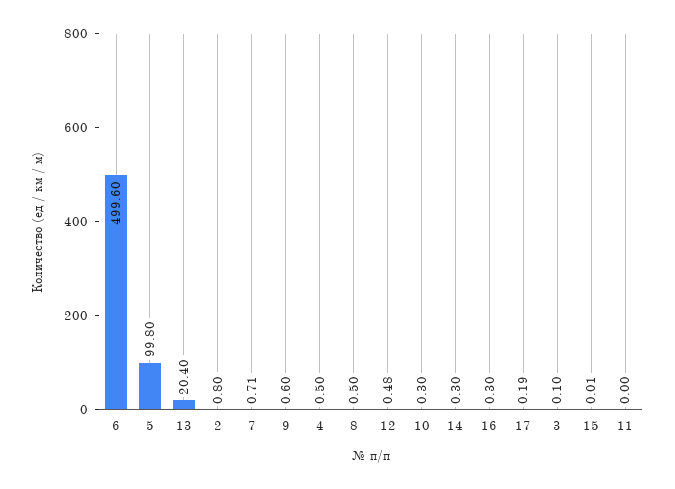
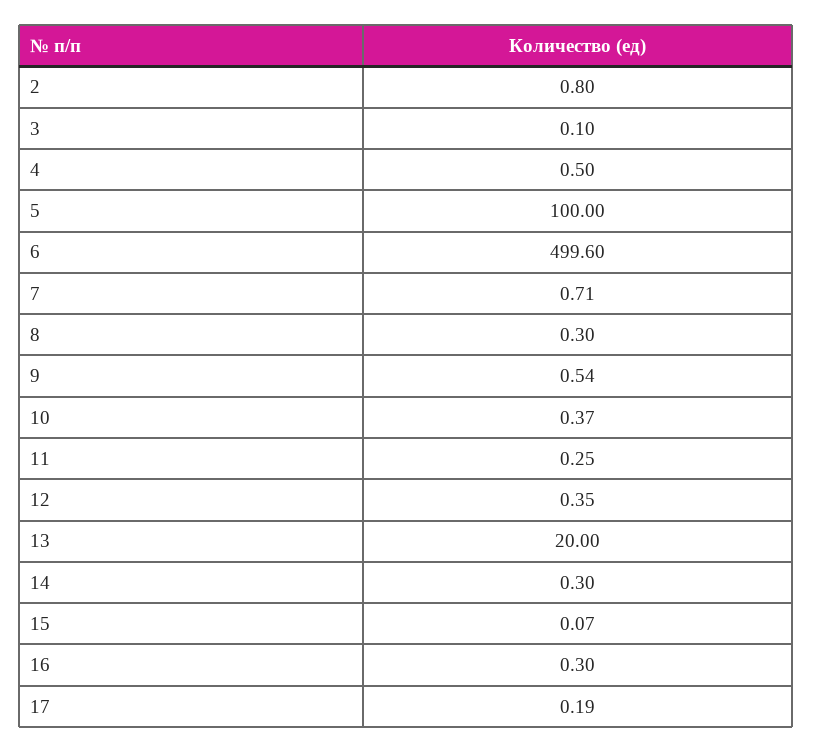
  {
    "6": 499.6,
-   "5": 99.8,
+   "5": 100,
-   "13": 20.4,
+   "13": 20,
    "2": 0.8,
    "7": 0.71,
-   "9": 0.6,
+   "9": 0.54,
    "4": 0.5,
-   "8": 0.5,
+   "8": 0.3,
-   "12": 0.48,
+   "12": 0.35,
-   "10": 0.3,
+   "10": 0.37,
    "14": 0.3,
    "16": 0.3,
    "17": 0.19,
    "3": 0.1,
-   "15": 0.01,
+   "15": 0.07,
-   "11": 0
+   "11": 0.25
  }

